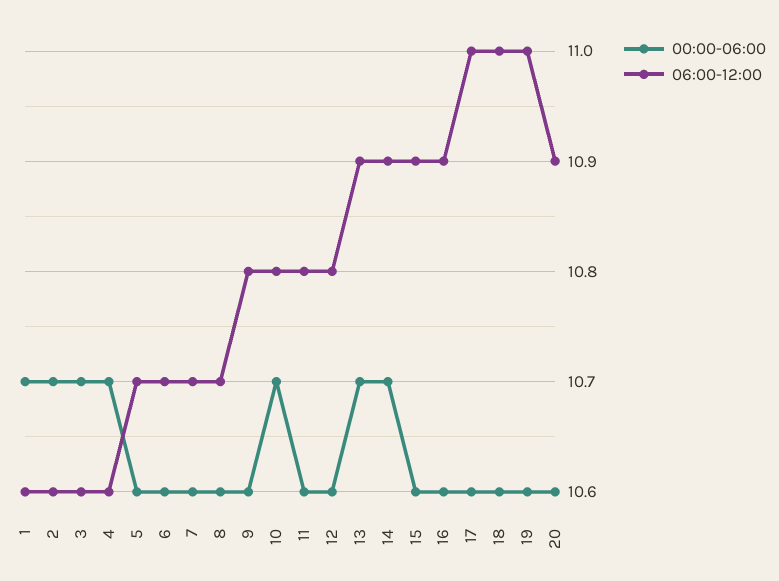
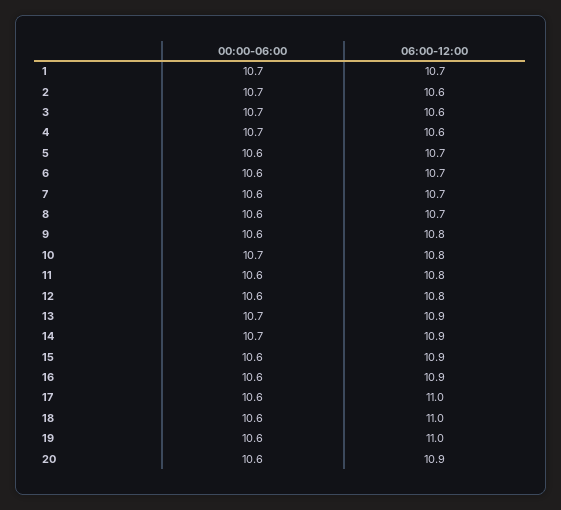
  {
    "00:00-06:00": {
      "1": 10.7,
      "2": 10.7,
      "3": 10.7,
      "4": 10.7,
      "5": 10.6,
      "6": 10.6,
      "7": 10.6,
      "8": 10.6,
      "9": 10.6,
      "10": 10.7,
      "11": 10.6,
      "12": 10.6,
      "13": 10.7,
      "14": 10.7,
      "15": 10.6,
      "16": 10.6,
      "17": 10.6,
      "18": 10.6,
      "19": 10.6,
      "20": 10.6
    },
    "06:00-12:00": {
-     "1": 10.6,
+     "1": 10.7,
      "2": 10.6,
      "3": 10.6,
      "4": 10.6,
      "5": 10.7,
      "6": 10.7,
      "7": 10.7,
      "8": 10.7,
      "9": 10.8,
      "10": 10.8,
      "11": 10.8,
      "12": 10.8,
      "13": 10.9,
      "14": 10.9,
      "15": 10.9,
      "16": 10.9,
      "17": 11,
      "18": 11,
      "19": 11,
      "20": 10.9
    }
  }

